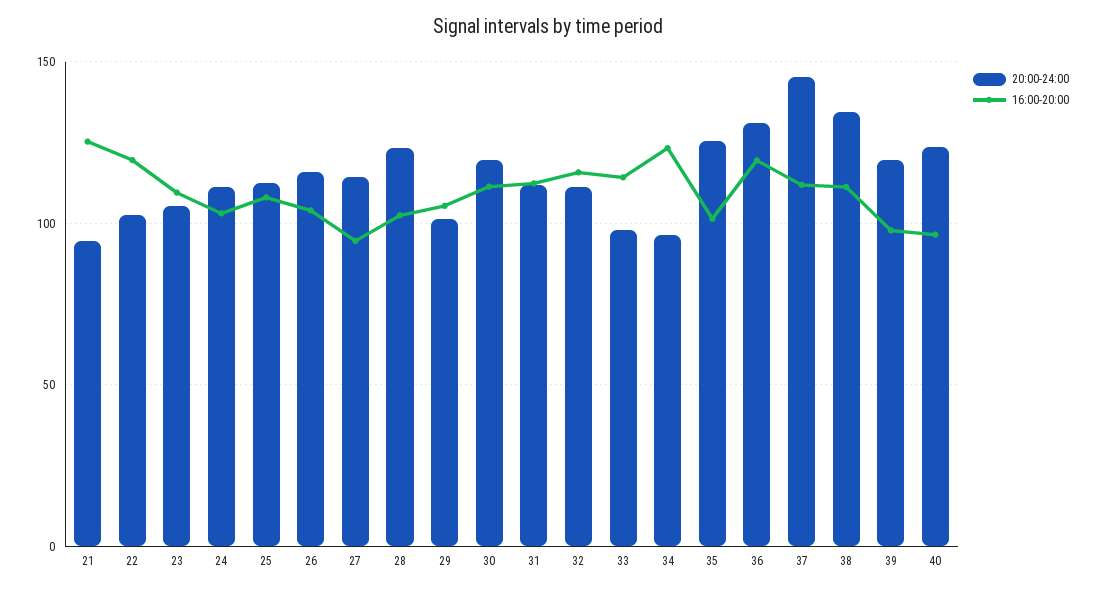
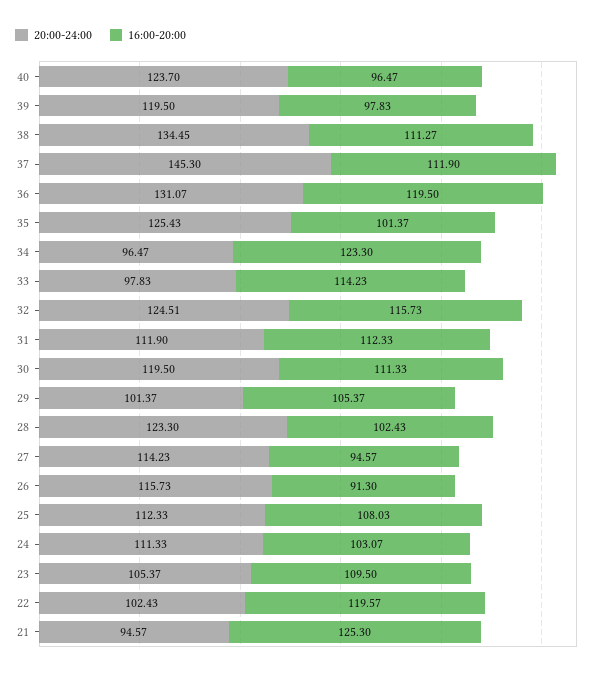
  {
    "20:00-24:00": {
      "21": 94.57,
      "22": 102.43,
      "23": 105.37,
      "24": 111.33,
      "25": 112.33,
      "26": 115.73,
      "27": 114.23,
      "28": 123.3,
      "29": 101.37,
      "30": 119.5,
      "31": 111.9,
-     "32": 110,
+     "32": 124.51,
      "33": 97.83,
      "34": 96.47,
      "35": 125.43,
      "36": 131.07,
      "37": 145.3,
      "38": 134.45,
      "39": 119.5,
      "40": 123.7
    },
    "16:00-20:00": {
      "21": 125.3,
      "22": 119.57,
      "23": 109.5,
      "24": 103.07,
      "25": 108.03,
-     "26": 105,
+     "26": 91.3,
      "27": 94.57,
      "28": 102.43,
      "29": 105.37,
      "30": 111.33,
      "31": 112.33,
      "32": 115.73,
      "33": 114.23,
      "34": 123.3,
      "35": 101.37,
      "36": 119.5,
      "37": 111.9,
      "38": 111.27,
      "39": 97.83,
      "40": 96.47
    }
  }

